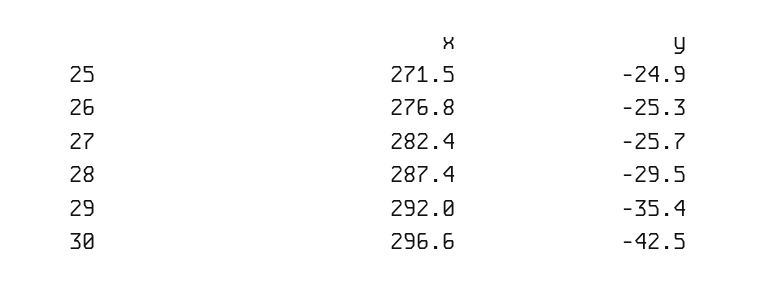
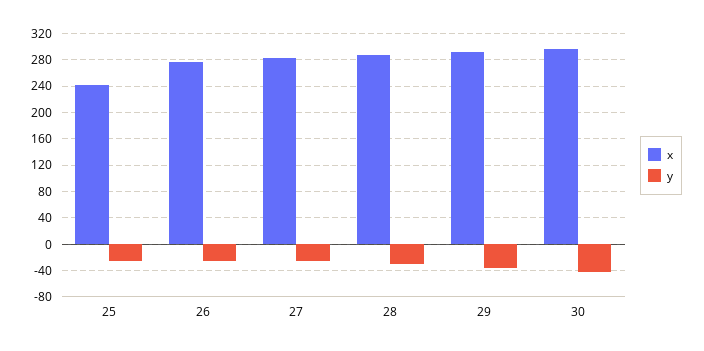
  {
    "x": {
-     "25": 271.5,
+     "25": 240,
      "26": 276.8,
      "27": 282.4,
      "28": 287.4,
      "29": 292,
      "30": 296.6
    },
    "y": {
      "25": -24.9,
      "26": -25.3,
      "27": -25.7,
      "28": -29.5,
      "29": -35.4,
      "30": -42.5
    }
  }

